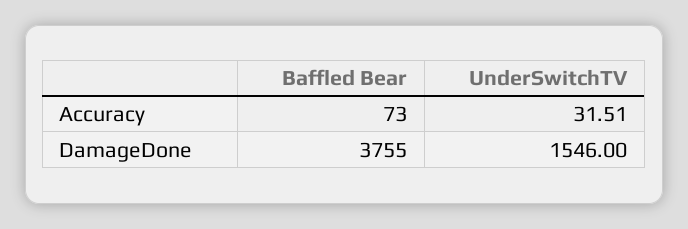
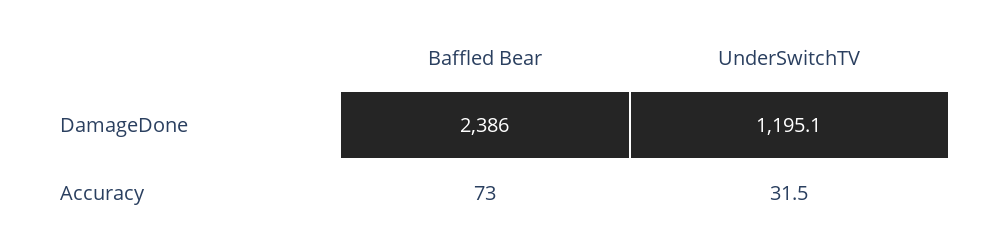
  {
    "Baffled Bear": {
      "Accuracy": 73,
-     "DamageDone": 3755
+     "DamageDone": 2386
    },
    "UnderSwitchTV": {
      "Accuracy": 31.51,
-     "DamageDone": 1546
+     "DamageDone": 1195.1
    }
  }

